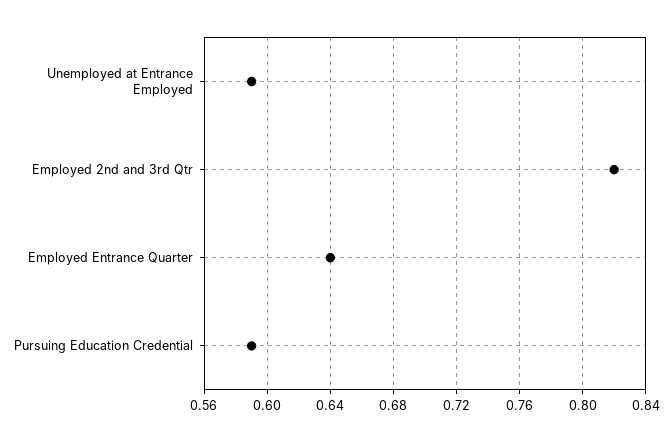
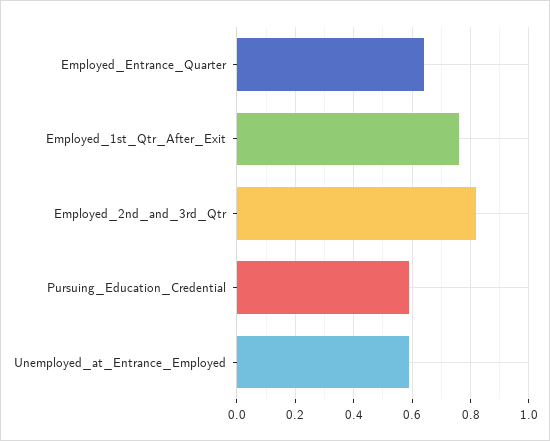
  {
    "Unemployed at Entrance Employed": 0.59,
    "Employed 2nd and 3rd Qtr": 0.82,
    "Employed Entrance Quarter": 0.64,
-   "Pursuing Education Credential": 0.59
+   "Pursuing Education Credential": 0.59,
+   "Employed_1st_Qtr_After_Exit": 0.75
  }

